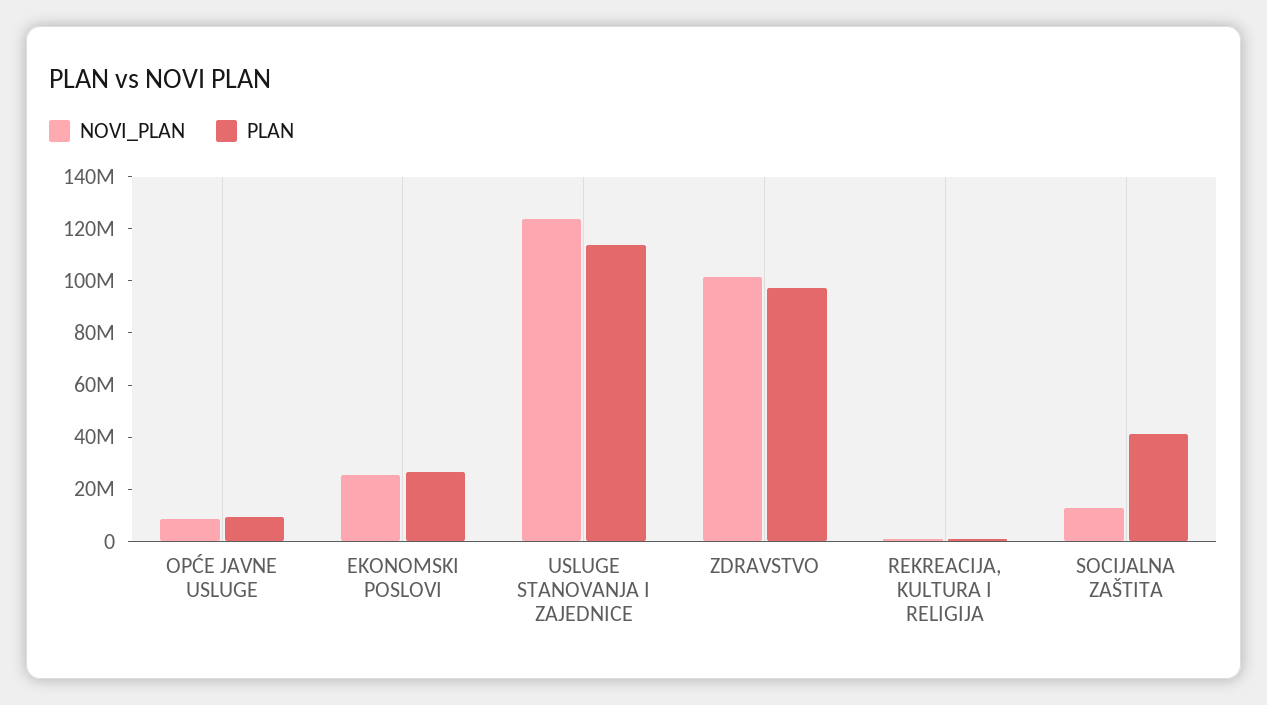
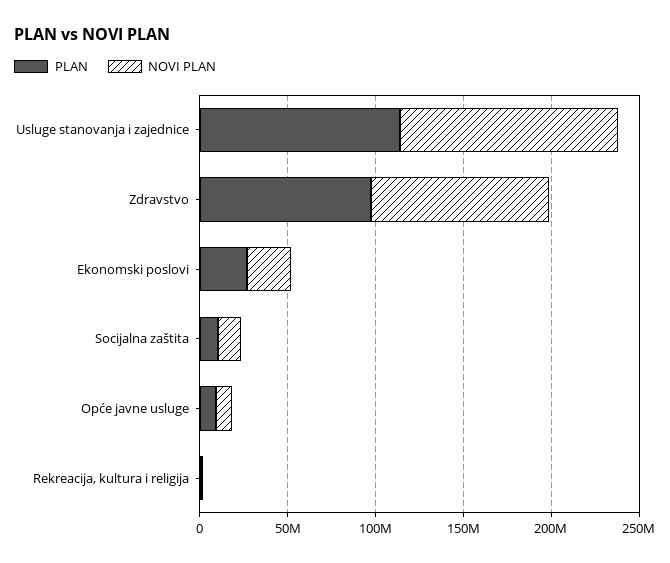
  {
    "NOVI_PLAN": {
      "OPĆE JAVNE USLUGE": 10000000,
      "EKONOMSKI POSLOVI": 25000000,
      "USLUGE STANOVANJA I ZAJEDNICE": 125000000,
      "ZDRAVSTVO": 100000000,
      "REKREACIJA, KULTURA I RELIGIJA": 0,
      "SOCIJALNA ZAŠTITA": 15000000
    },
    "PLAN": {
      "OPĆE JAVNE USLUGE": 10000000,
      "EKONOMSKI POSLOVI": 25000000,
      "USLUGE STANOVANJA I ZAJEDNICE": 115000000,
      "ZDRAVSTVO": 95000000,
      "REKREACIJA, KULTURA I RELIGIJA": 0,
-     "SOCIJALNA ZAŠTITA": 40000000
+     "SOCIJALNA ZAŠTITA": 10000000
    }
  }

